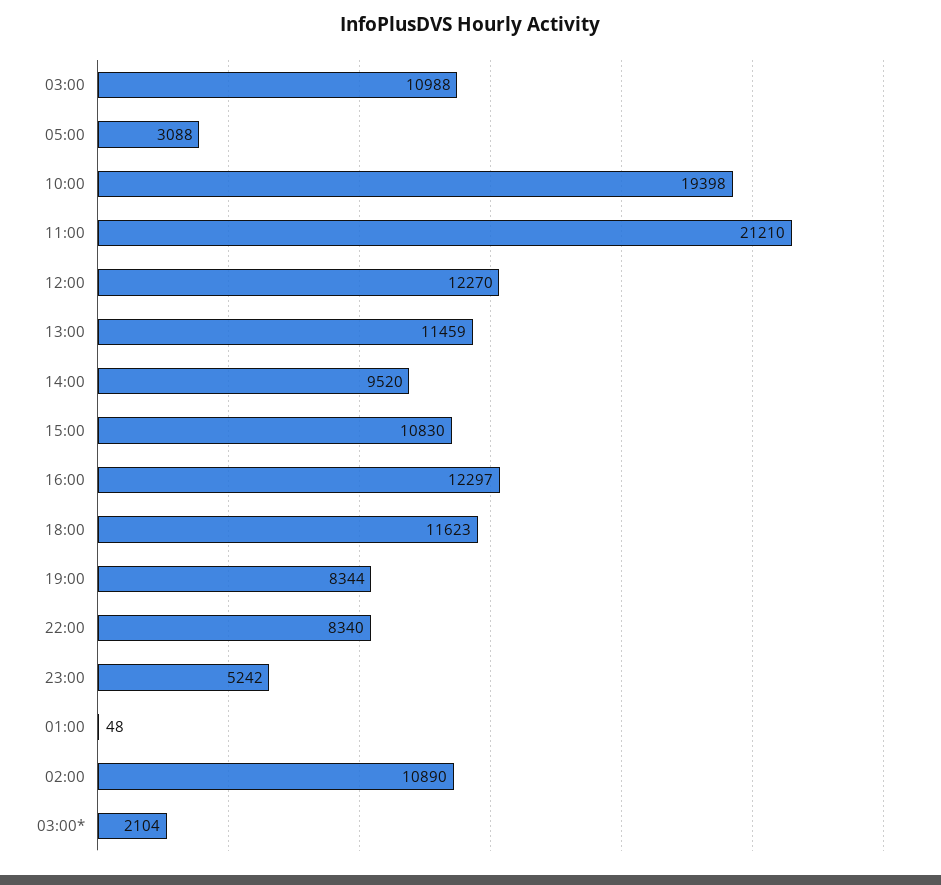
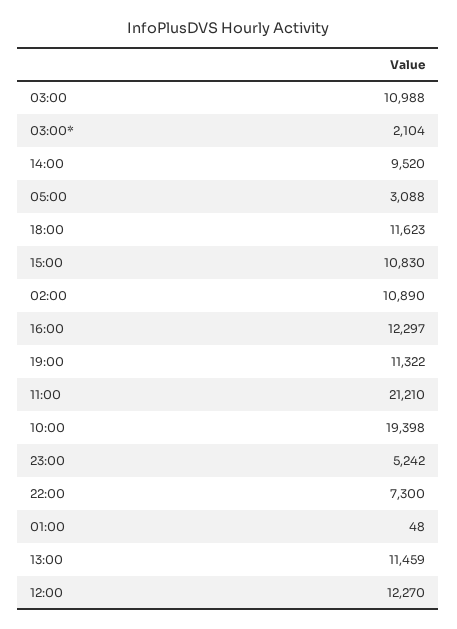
  {
    "03:00": 10988,
    "05:00": 3088,
    "10:00": 19398,
    "11:00": 21210,
    "12:00": 12270,
    "13:00": 11459,
    "14:00": 9520,
    "15:00": 10830,
    "16:00": 12297,
    "18:00": 11623,
-   "19:00": 8344,
+   "19:00": 11322,
-   "22:00": 8340,
+   "22:00": 7300,
    "23:00": 5242,
    "01:00": 48,
    "02:00": 10890,
    "03:00*": 2104
  }

